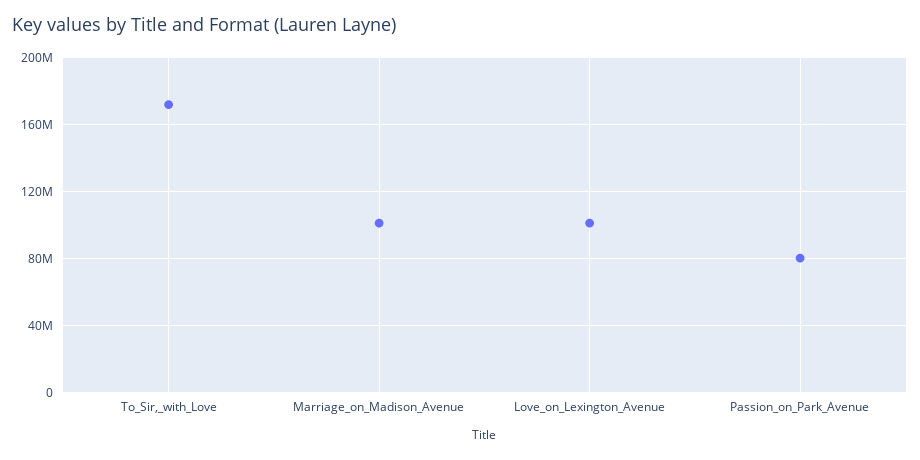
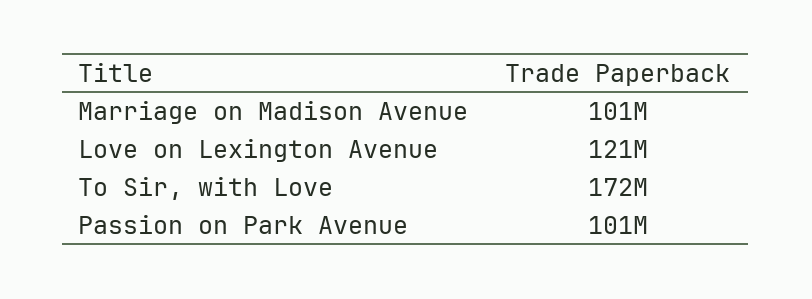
  {
    "To_Sir,_with_Love": 172000000,
    "Marriage_on_Madison_Avenue": 101000000,
-   "Love_on_Lexington_Avenue": 100000000,
+   "Love_on_Lexington_Avenue": 121000000,
-   "Passion_on_Park_Avenue": 80000000
+   "Passion_on_Park_Avenue": 101000000
  }

